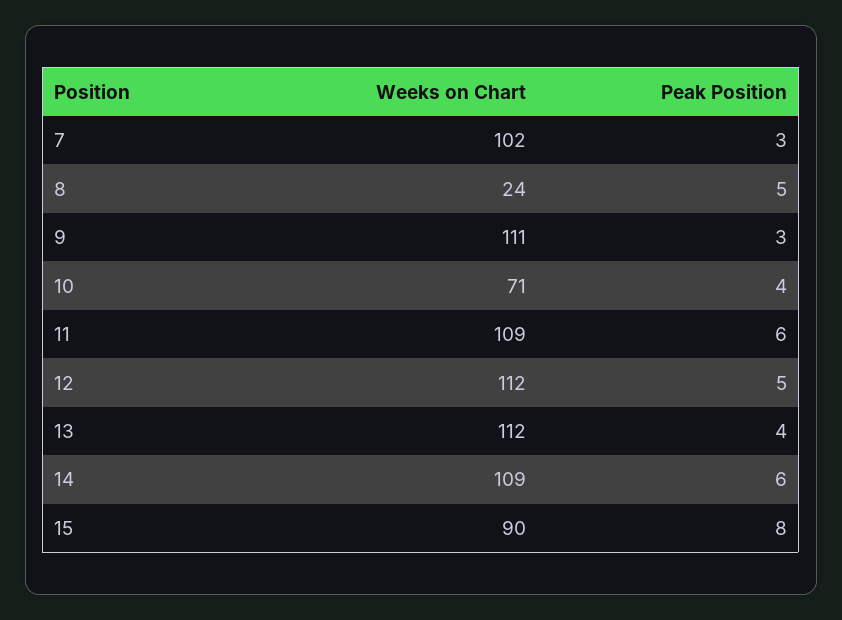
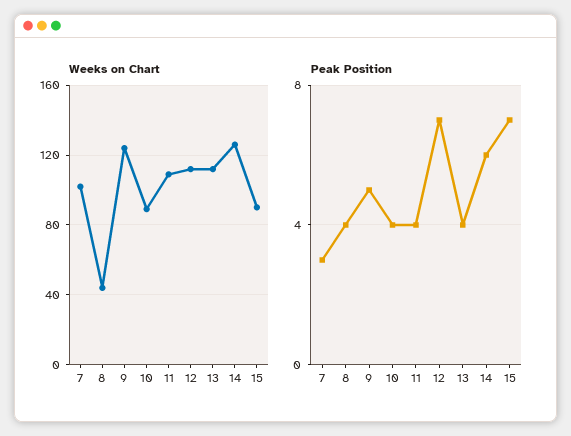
  {
    "Weeks on Chart": {
      "7": 102,
-     "8": 24,
+     "8": 45,
-     "9": 111,
+     "9": 125,
-     "10": 71,
+     "10": 90,
      "11": 109,
      "12": 112,
      "13": 112,
-     "14": 109,
+     "14": 125,
      "15": 90
    },
    "Peak Position": {
      "7": 3,
-     "8": 5,
+     "8": 4,
-     "9": 3,
+     "9": 5,
      "10": 4,
-     "11": 6,
+     "11": 4,
-     "12": 5,
+     "12": 7,
      "13": 4,
      "14": 6,
-     "15": 8
+     "15": 7
    }
  }

